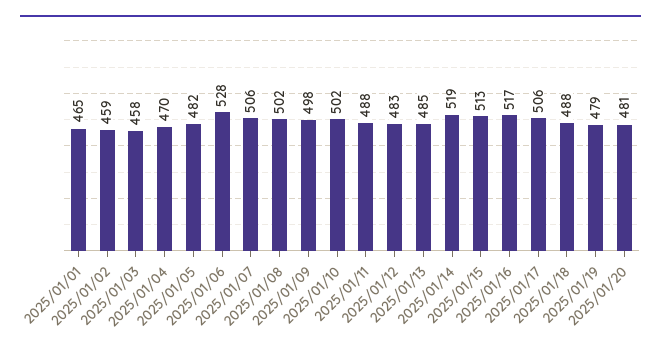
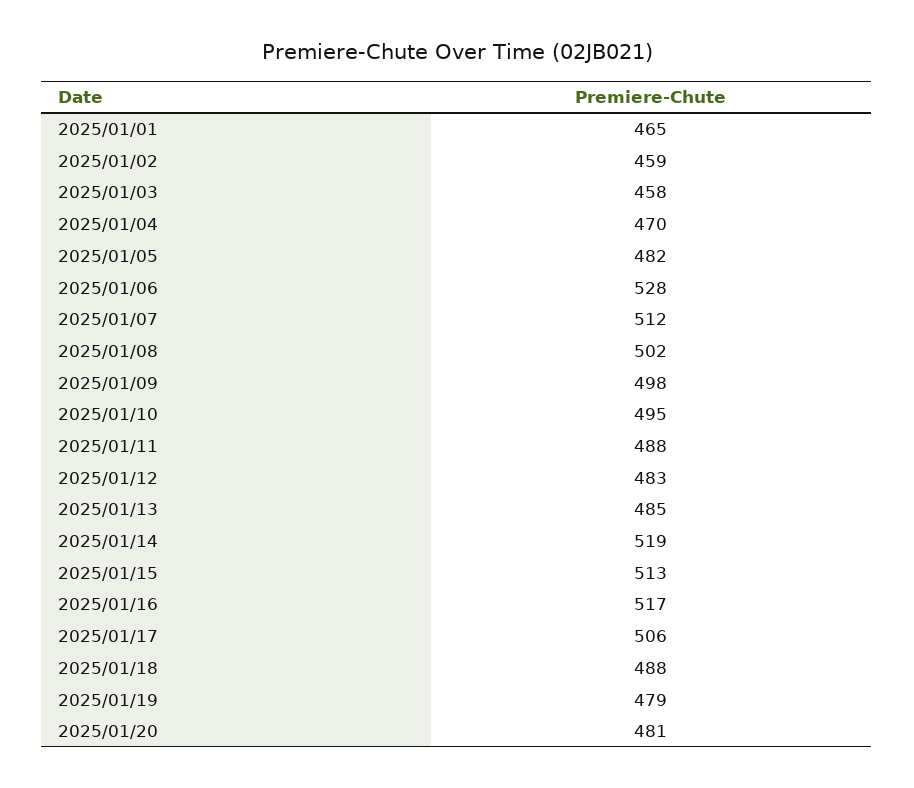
  {
    "2025/01/01": 465,
    "2025/01/02": 459,
    "2025/01/03": 458,
    "2025/01/04": 470,
    "2025/01/05": 482,
    "2025/01/06": 528,
-   "2025/01/07": 506,
+   "2025/01/07": 512,
    "2025/01/08": 502,
    "2025/01/09": 498,
-   "2025/01/10": 502,
+   "2025/01/10": 495,
    "2025/01/11": 488,
    "2025/01/12": 483,
    "2025/01/13": 485,
    "2025/01/14": 519,
    "2025/01/15": 513,
    "2025/01/16": 517,
    "2025/01/17": 506,
    "2025/01/18": 488,
    "2025/01/19": 479,
    "2025/01/20": 481
  }

